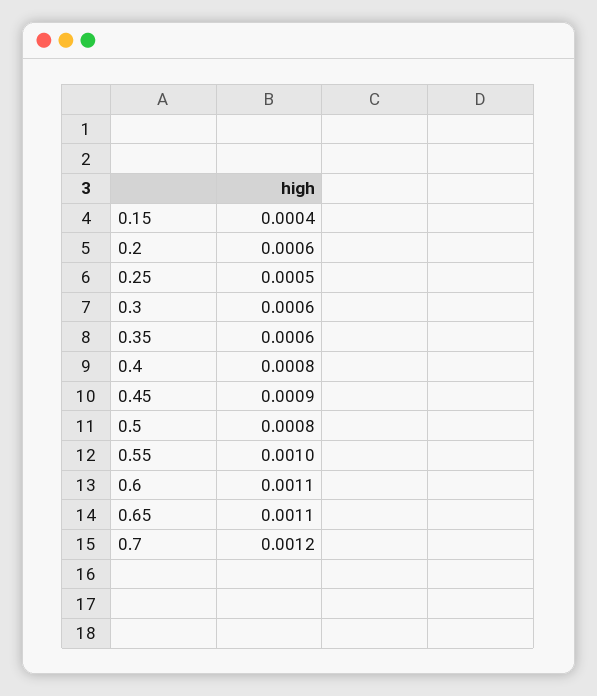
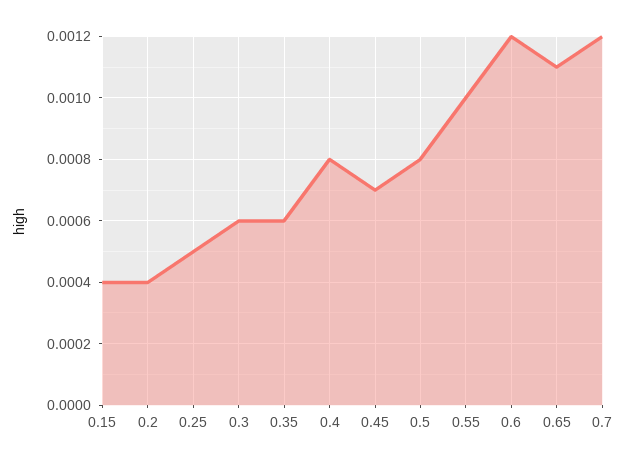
  {
    "0.15": 0.0004,
-   "0.2": 0.0006,
+   "0.2": 0.0004,
    "0.25": 0.0005,
    "0.3": 0.0006,
    "0.35": 0.0006,
    "0.4": 0.0008,
-   "0.45": 0.0009,
+   "0.45": 0.0007,
    "0.5": 0.0008,
    "0.55": 0.001,
-   "0.6": 0.0011,
+   "0.6": 0.0012,
    "0.65": 0.0011,
    "0.7": 0.0012
  }

